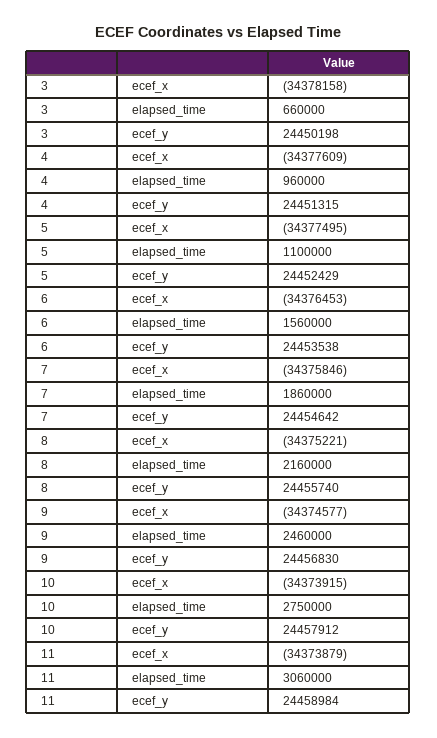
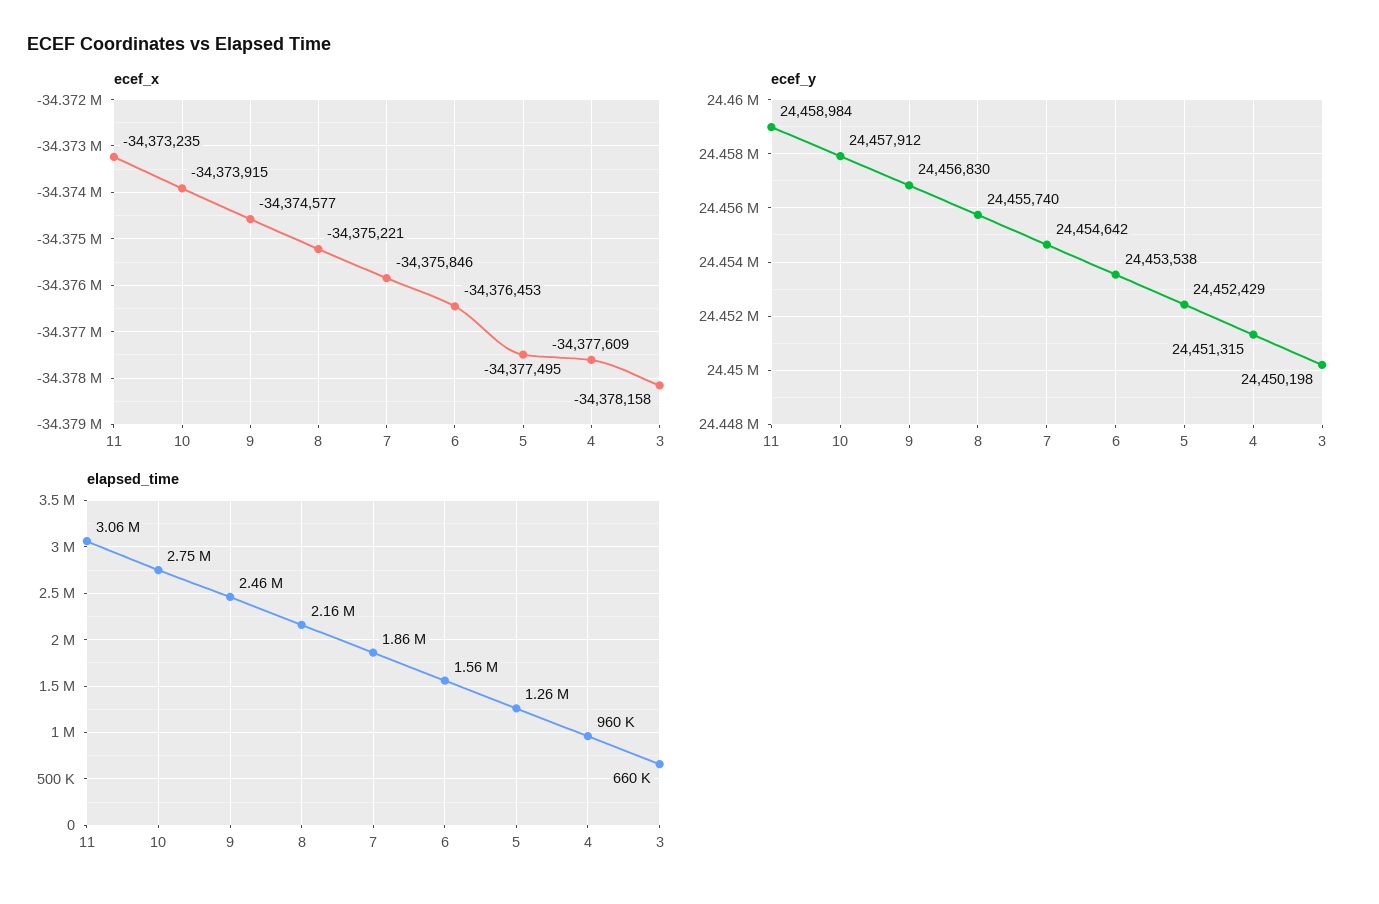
  {
    "ecef_x": {
      "3": -34378158,
      "4": -34377609,
      "5": -34377495,
      "6": -34376453,
      "7": -34375846,
      "8": -34375221,
      "9": -34374577,
      "10": -34373915,
-     "11": -34373879
+     "11": -34373235
    },
    "elapsed_time": {
      "3": 660000,
      "4": 960000,
-     "5": 1100000,
+     "5": 1260000,
      "6": 1560000,
      "7": 1860000,
      "8": 2160000,
      "9": 2460000,
      "10": 2750000,
      "11": 3060000
    },
    "ecef_y": {
      "3": 24450198,
      "4": 24451315,
      "5": 24452429,
      "6": 24453538,
      "7": 24454642,
      "8": 24455740,
      "9": 24456830,
      "10": 24457912,
      "11": 24458984
    }
  }

